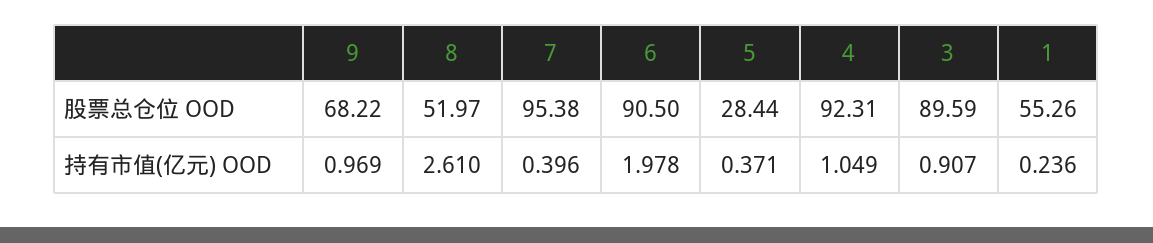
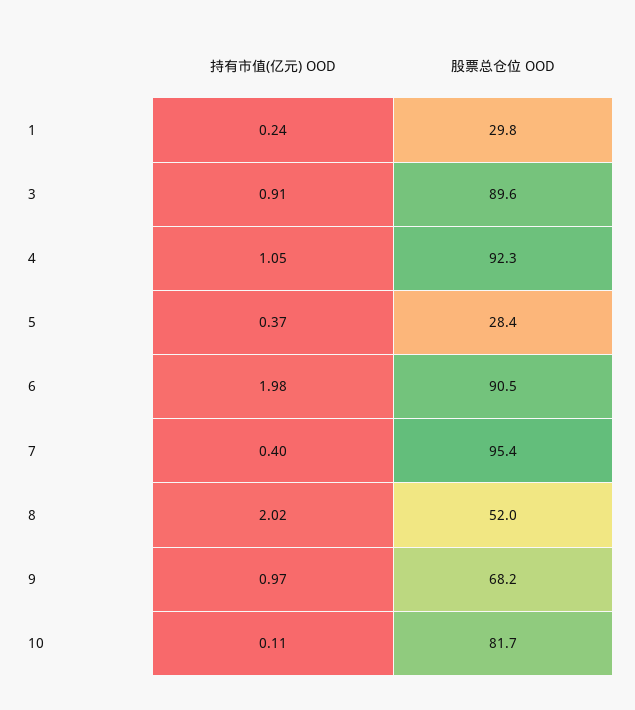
  {
    "9": {
      "股票总仓位 OOD": 68.22,
      "持有市值(亿元) OOD": 0.969
    },
    "8": {
      "股票总仓位 OOD": 51.97,
-     "持有市值(亿元) OOD": 2.61
+     "持有市值(亿元) OOD": 2.02
    },
    "7": {
      "股票总仓位 OOD": 95.38,
      "持有市值(亿元) OOD": 0.396
    },
    "6": {
      "股票总仓位 OOD": 90.5,
      "持有市值(亿元) OOD": 1.978
    },
    "5": {
      "股票总仓位 OOD": 28.44,
      "持有市值(亿元) OOD": 0.371
    },
    "4": {
      "股票总仓位 OOD": 92.31,
      "持有市值(亿元) OOD": 1.049
    },
    "3": {
      "股票总仓位 OOD": 89.59,
      "持有市值(亿元) OOD": 0.907
    },
    "1": {
-     "股票总仓位 OOD": 55.26,
+     "股票总仓位 OOD": 29.8,
      "持有市值(亿元) OOD": 0.236
-   }
+   },
+   "10": {
+     "持有市值(亿元) OOD": 0.11,
+     "股票总仓位 OOD": 81.7
+   }
  }

